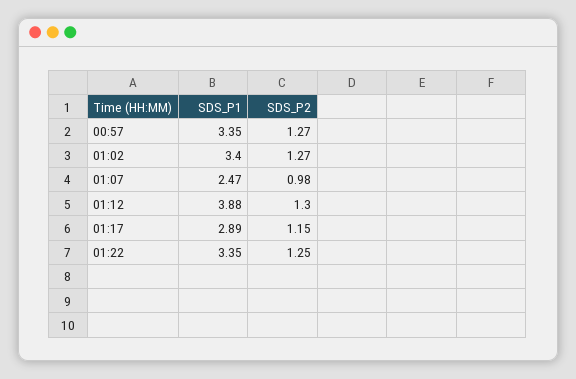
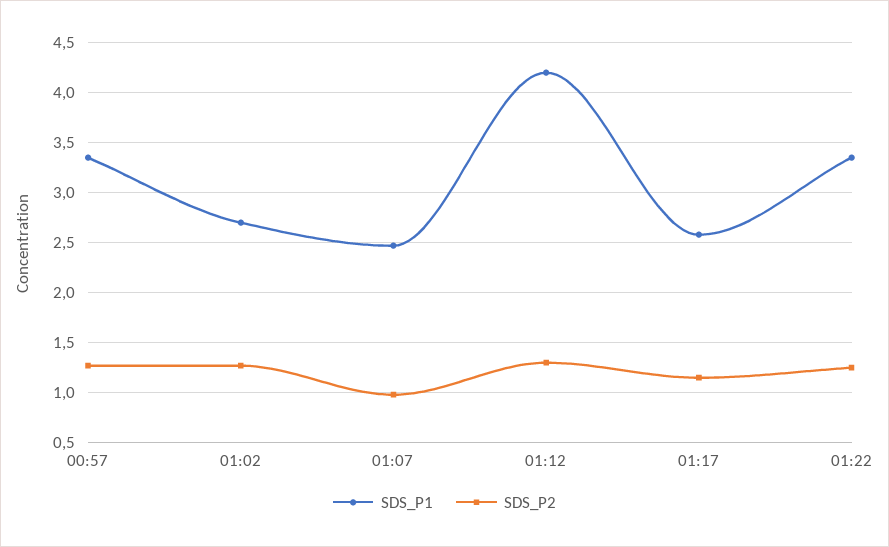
  {
    "SDS_P1": {
      "00:57": 3.35,
-     "01:02": 3.4,
+     "01:02": 2.7,
      "01:07": 2.47,
-     "01:12": 3.88,
+     "01:12": 4.2,
-     "01:17": 2.89,
+     "01:17": 2.6,
      "01:22": 3.35
    },
    "SDS_P2": {
      "00:57": 1.27,
      "01:02": 1.27,
      "01:07": 0.98,
      "01:12": 1.3,
      "01:17": 1.15,
      "01:22": 1.25
    }
  }

